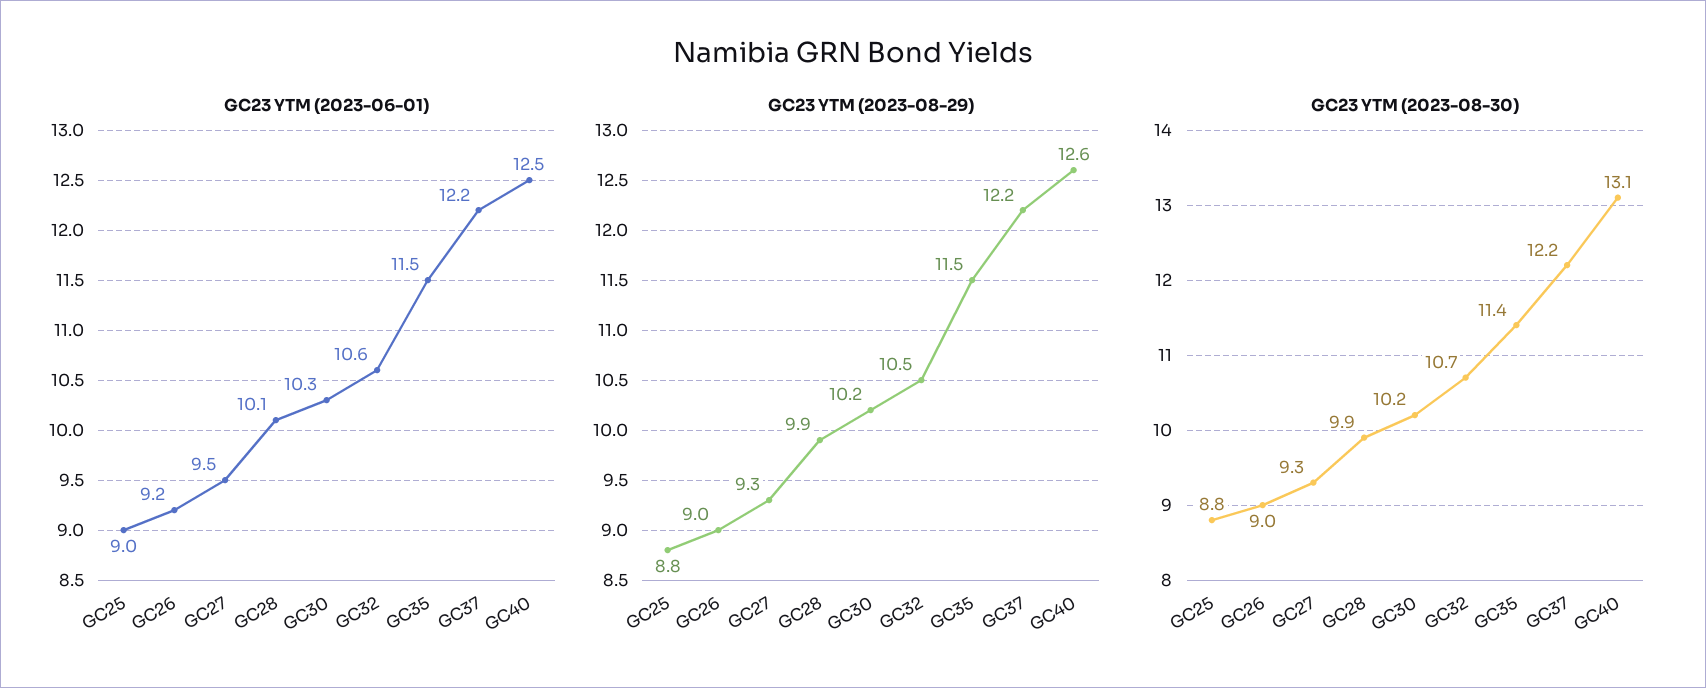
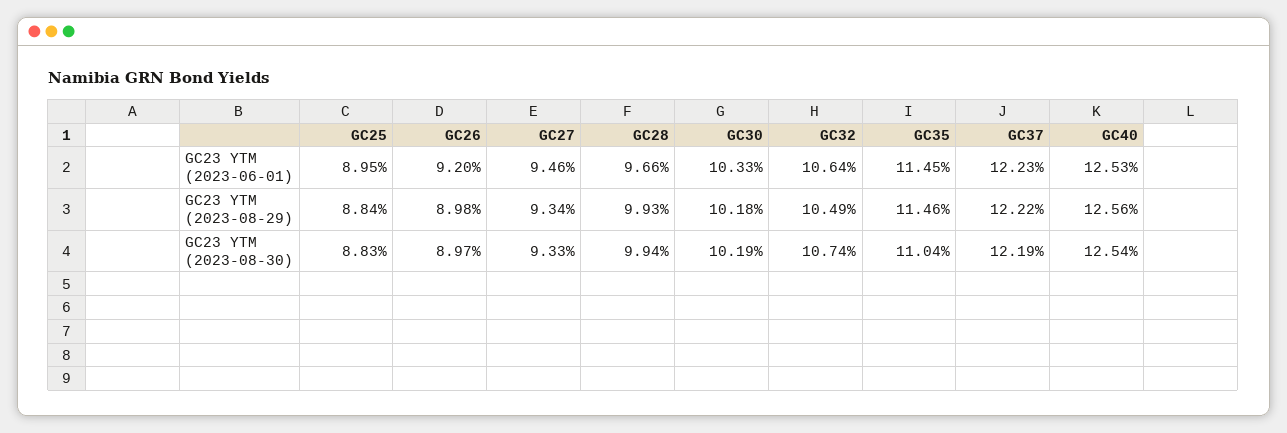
  {
    "GC23 YTM (2023-06-01)": {
      "GC25": 8.95,
      "GC26": 9.2,
      "GC27": 9.46,
-     "GC28": 10.1,
+     "GC28": 9.66,
      "GC30": 10.33,
      "GC32": 10.64,
      "GC35": 11.45,
      "GC37": 12.23,
      "GC40": 12.53
    },
    "GC23 YTM (2023-08-29)": {
      "GC25": 8.84,
      "GC26": 8.98,
      "GC27": 9.34,
      "GC28": 9.93,
      "GC30": 10.18,
      "GC32": 10.49,
      "GC35": 11.46,
      "GC37": 12.22,
      "GC40": 12.56
    },
    "GC23 YTM (2023-08-30)": {
      "GC25": 8.83,
      "GC26": 8.97,
      "GC27": 9.33,
      "GC28": 9.94,
      "GC30": 10.19,
      "GC32": 10.74,
-     "GC35": 11.4,
+     "GC35": 11.04,
      "GC37": 12.19,
-     "GC40": 13.1
+     "GC40": 12.54
    }
  }

